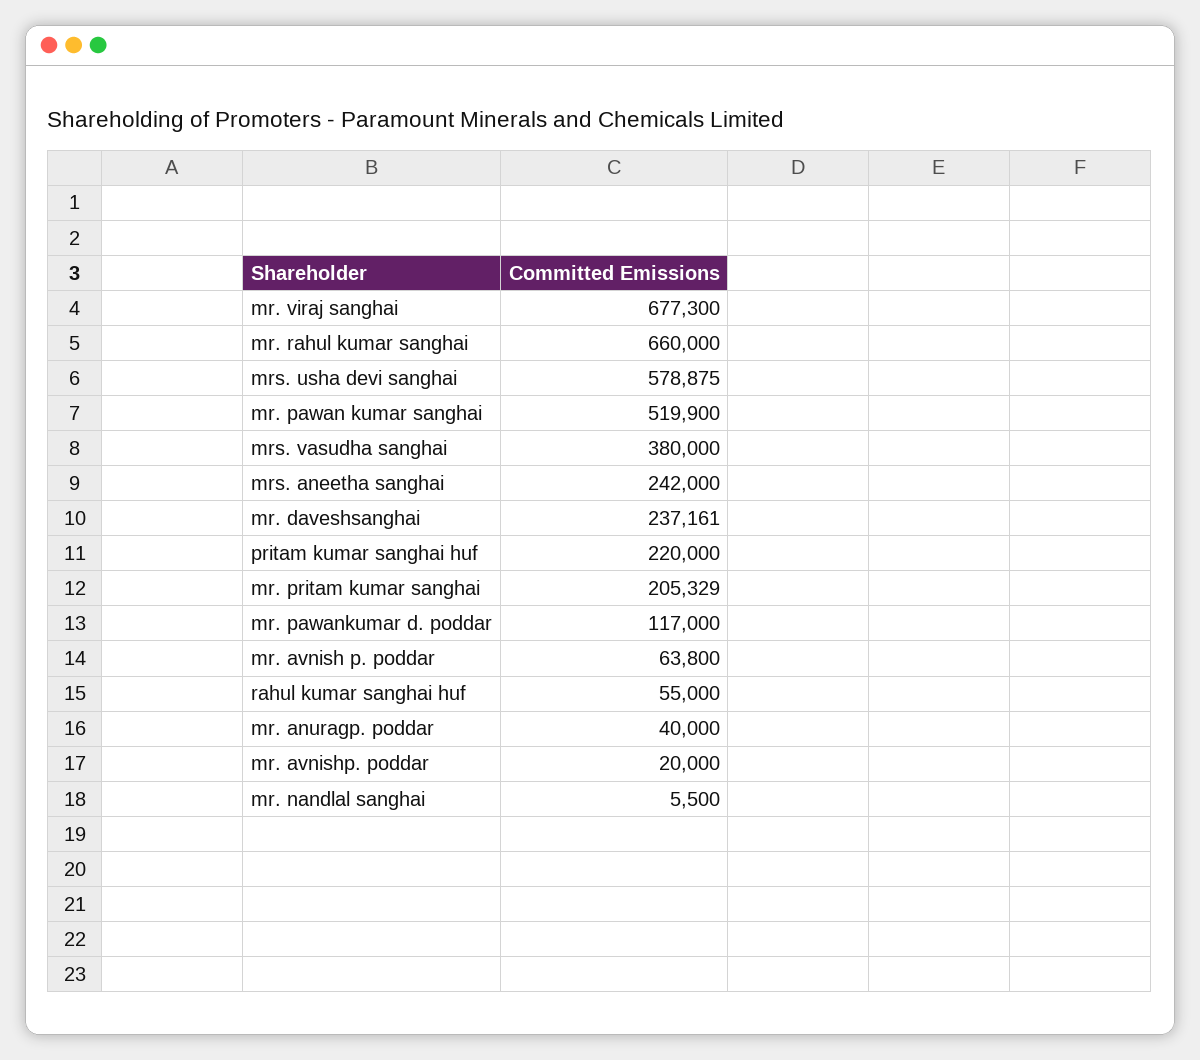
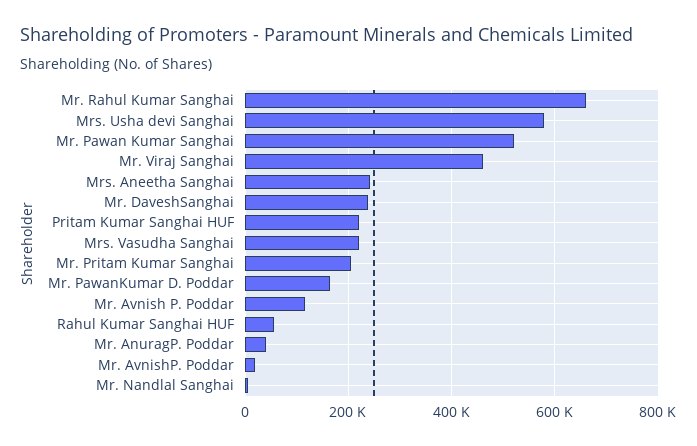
  {
-   "mr. viraj sanghai": 677300,
+   "mr. viraj sanghai": 460000,
    "mr. rahul kumar sanghai": 660000,
    "mrs. usha devi sanghai": 578875,
    "mr. pawan kumar sanghai": 519900,
-   "mrs. vasudha sanghai": 380000,
+   "mrs. vasudha sanghai": 220000,
    "mrs. aneetha sanghai": 242000,
    "mr. daveshsanghai": 237161,
    "pritam kumar sanghai huf": 220000,
    "mr. pritam kumar sanghai": 205329,
-   "mr. pawankumar d. poddar": 117000,
+   "mr. pawankumar d. poddar": 160000,
-   "mr. avnish p. poddar": 63800,
+   "mr. avnish p. poddar": 120000,
    "rahul kumar sanghai huf": 55000,
    "mr. anuragp. poddar": 40000,
    "mr. avnishp. poddar": 20000,
    "mr. nandlal sanghai": 5500
  }

